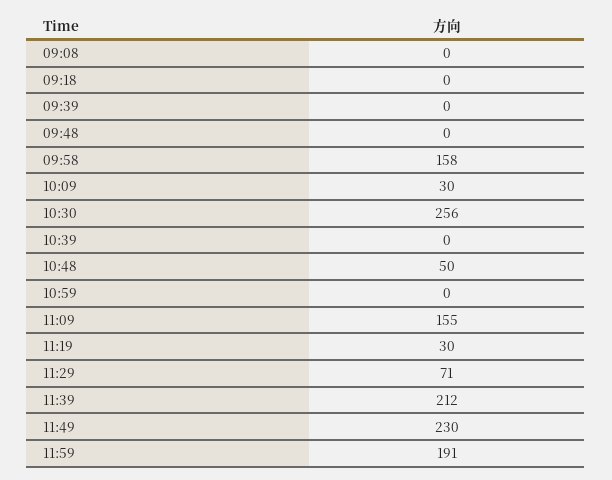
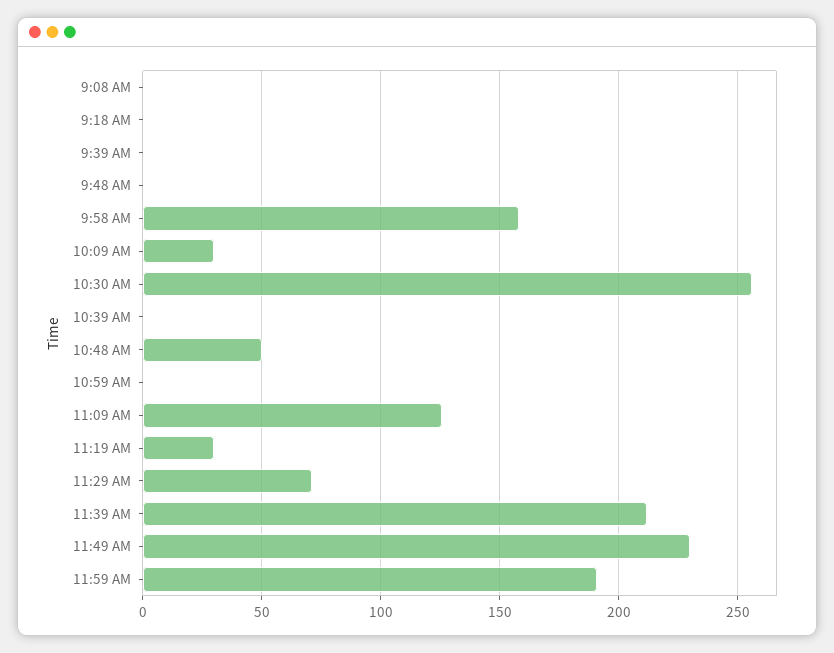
  {
    "09:08": 0,
    "09:18": 0,
    "09:39": 0,
    "09:48": 0,
    "09:58": 158,
    "10:09": 30,
    "10:30": 256,
    "10:39": 0,
    "10:48": 50,
    "10:59": 0,
-   "11:09": 155,
+   "11:09": 125,
    "11:19": 30,
    "11:29": 71,
    "11:39": 212,
    "11:49": 230,
    "11:59": 191
  }

